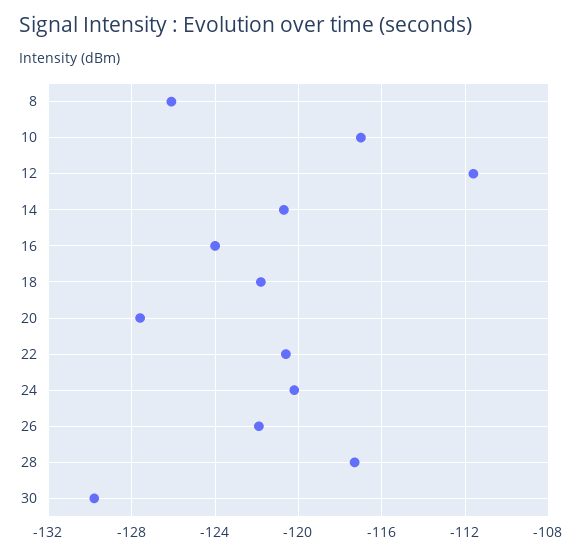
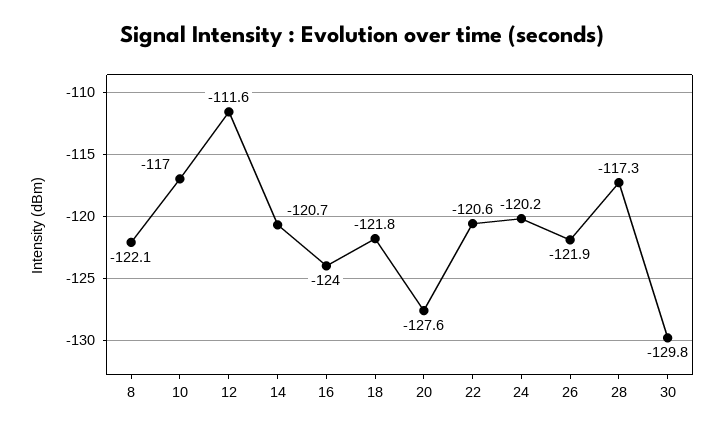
  {
-   "8": -126,
+   "8": -122.1,
    "10": -117,
    "12": -111.6,
    "14": -120.7,
    "16": -124,
    "18": -121.8,
    "20": -127.6,
    "22": -120.6,
    "24": -120.2,
    "26": -121.9,
    "28": -117.3,
    "30": -129.8
  }

